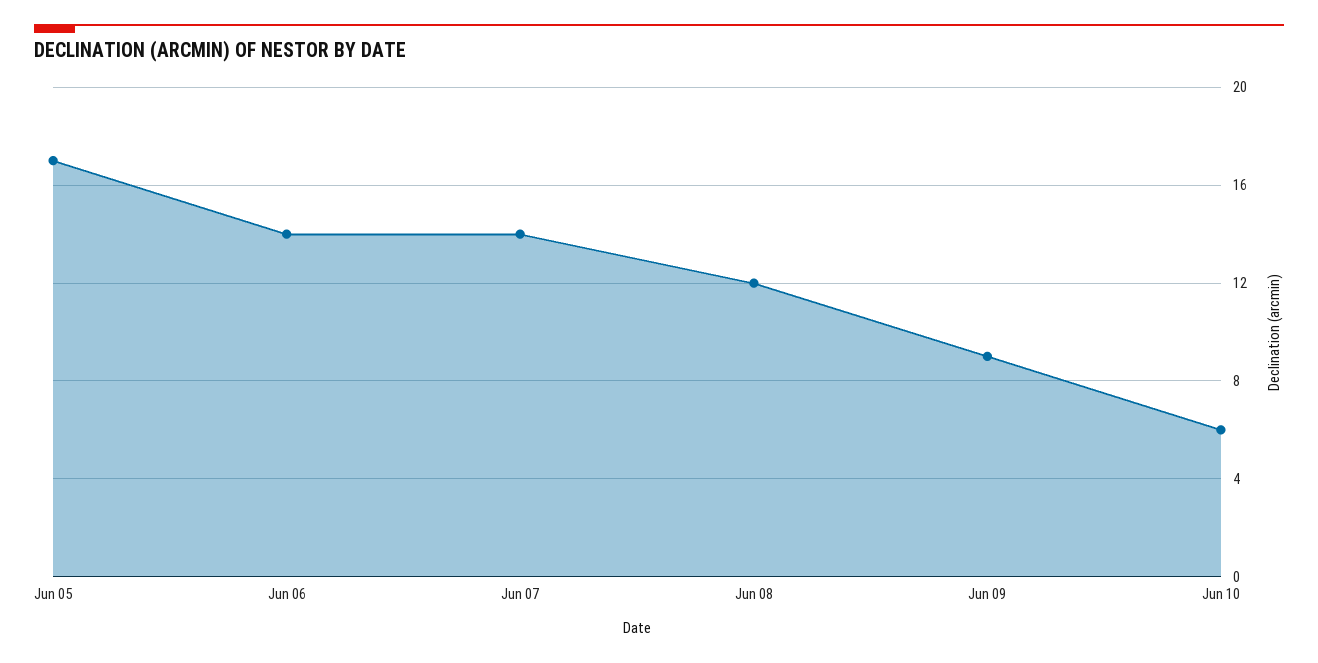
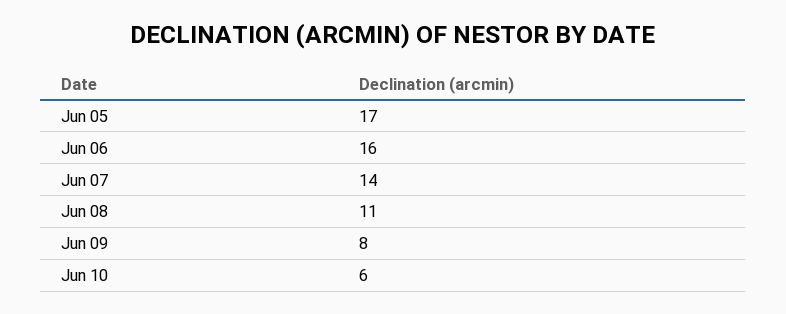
  {
    "Jun 05": 17,
-   "Jun 06": 14,
+   "Jun 06": 16,
    "Jun 07": 14,
-   "Jun 08": 12,
+   "Jun 08": 11,
-   "Jun 09": 9,
+   "Jun 09": 8,
    "Jun 10": 6
  }

